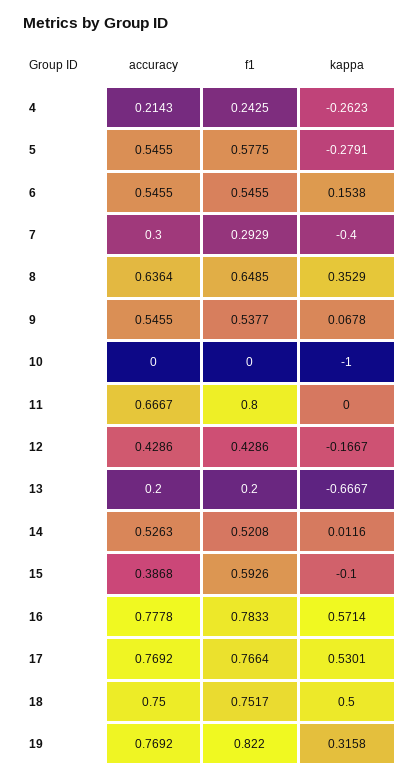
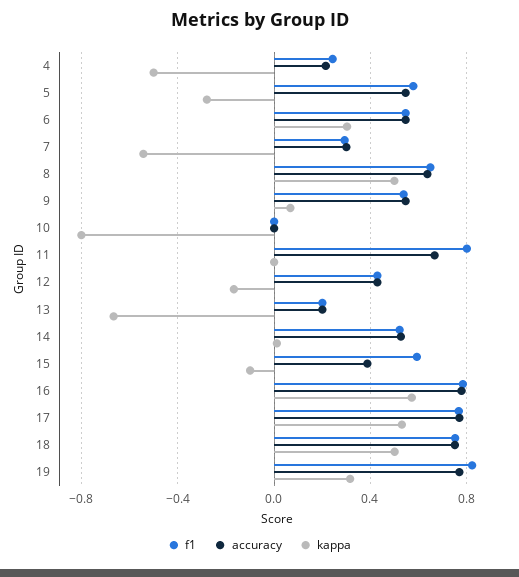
  {
    "accuracy": {
      "4": 0.2143,
      "5": 0.5455,
      "6": 0.5455,
      "7": 0.3,
      "8": 0.6364,
      "9": 0.5455,
      "10": 0,
      "11": 0.6667,
      "12": 0.4286,
      "13": 0.2,
      "14": 0.5263,
      "15": 0.3868,
      "16": 0.7778,
      "17": 0.7692,
      "18": 0.75,
      "19": 0.7692
    },
    "f1": {
      "4": 0.2425,
      "5": 0.5775,
      "6": 0.5455,
      "7": 0.2929,
      "8": 0.6485,
      "9": 0.5377,
      "10": 0,
      "11": 0.8,
      "12": 0.4286,
      "13": 0.2,
      "14": 0.5208,
      "15": 0.5926,
      "16": 0.7833,
      "17": 0.7664,
      "18": 0.7517,
      "19": 0.822
    },
    "kappa": {
-     "4": -0.2623,
+     "4": -0.5,
      "5": -0.2791,
-     "6": 0.1538,
+     "6": 0.3,
-     "7": -0.4,
+     "7": -0.55,
-     "8": 0.3529,
+     "8": 0.5,
      "9": 0.0678,
-     "10": -1,
+     "10": -0.8,
      "11": 0,
      "12": -0.1667,
      "13": -0.6667,
      "14": 0.0116,
      "15": -0.1,
      "16": 0.5714,
      "17": 0.5301,
      "18": 0.5,
      "19": 0.3158
    }
  }

